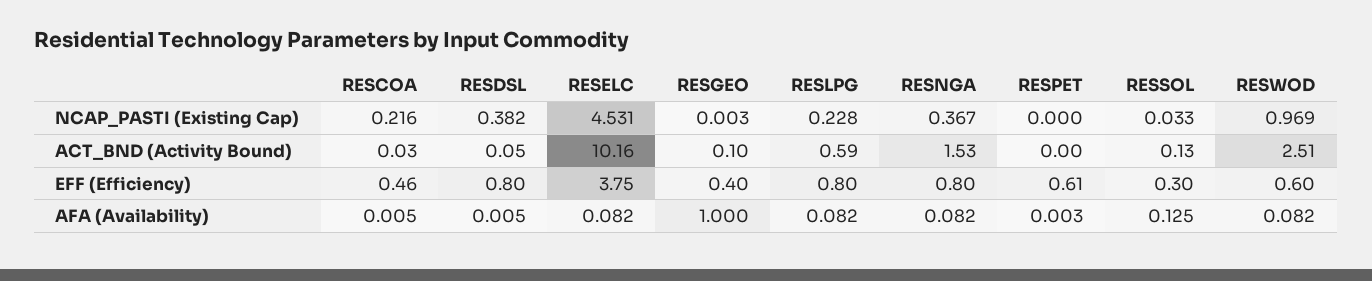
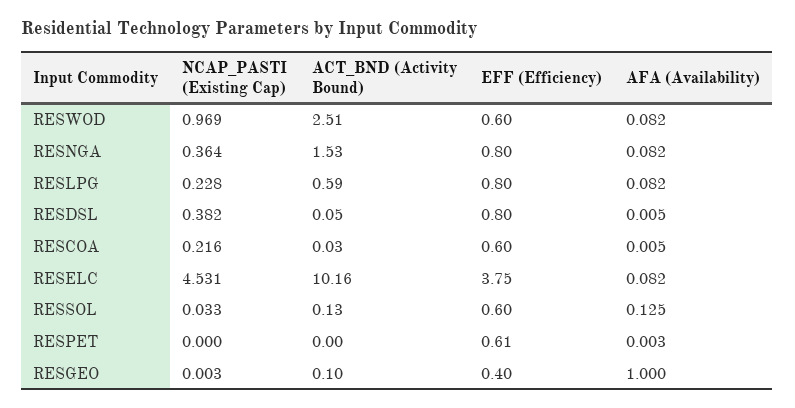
  {
    "RESCOA": {
      "NCAP_PASTI (Existing Cap)": 0.216,
      "ACT_BND (Activity Bound)": 0.03,
-     "EFF (Efficiency)": 0.46,
+     "EFF (Efficiency)": 0.6,
      "AFA (Availability)": 0.005
    },
    "RESDSL": {
      "NCAP_PASTI (Existing Cap)": 0.382,
      "ACT_BND (Activity Bound)": 0.05,
      "EFF (Efficiency)": 0.8,
      "AFA (Availability)": 0.005
    },
    "RESELC": {
      "NCAP_PASTI (Existing Cap)": 4.531,
      "ACT_BND (Activity Bound)": 10.16,
      "EFF (Efficiency)": 3.75,
      "AFA (Availability)": 0.082
    },
    "RESGEO": {
      "NCAP_PASTI (Existing Cap)": 0.003,
      "ACT_BND (Activity Bound)": 0.1,
      "EFF (Efficiency)": 0.4,
      "AFA (Availability)": 1
    },
    "RESLPG": {
      "NCAP_PASTI (Existing Cap)": 0.228,
      "ACT_BND (Activity Bound)": 0.59,
      "EFF (Efficiency)": 0.8,
      "AFA (Availability)": 0.082
    },
    "RESNGA": {
-     "NCAP_PASTI (Existing Cap)": 0.367,
+     "NCAP_PASTI (Existing Cap)": 0.364,
      "ACT_BND (Activity Bound)": 1.53,
      "EFF (Efficiency)": 0.8,
      "AFA (Availability)": 0.082
    },
    "RESPET": {
      "NCAP_PASTI (Existing Cap)": 0,
      "ACT_BND (Activity Bound)": 0,
      "EFF (Efficiency)": 0.61,
      "AFA (Availability)": 0.003
    },
    "RESSOL": {
      "NCAP_PASTI (Existing Cap)": 0.033,
      "ACT_BND (Activity Bound)": 0.13,
-     "EFF (Efficiency)": 0.3,
+     "EFF (Efficiency)": 0.6,
      "AFA (Availability)": 0.125
    },
    "RESWOD": {
      "NCAP_PASTI (Existing Cap)": 0.969,
      "ACT_BND (Activity Bound)": 2.51,
      "EFF (Efficiency)": 0.6,
      "AFA (Availability)": 0.082
    }
  }

